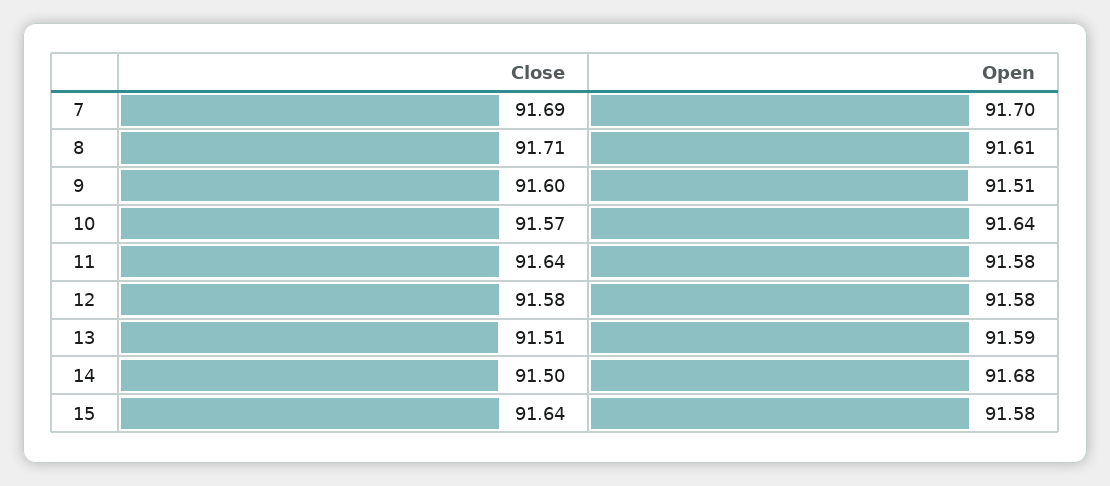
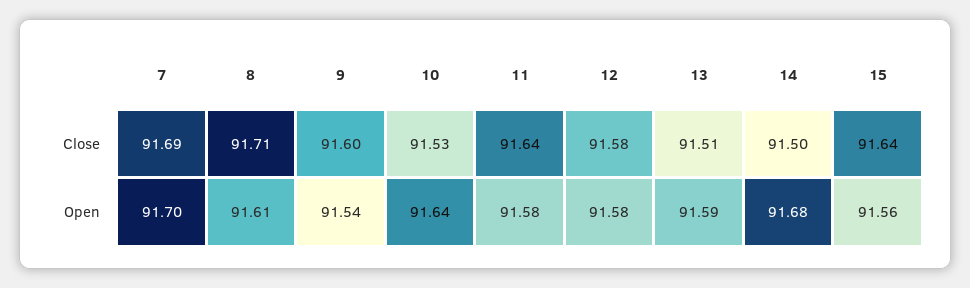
  {
    "Close": {
      "7": 91.69,
      "8": 91.71,
      "9": 91.6,
-     "10": 91.57,
+     "10": 91.53,
      "11": 91.64,
      "12": 91.58,
      "13": 91.51,
      "14": 91.5,
      "15": 91.64
    },
    "Open": {
      "7": 91.7,
      "8": 91.61,
-     "9": 91.51,
+     "9": 91.54,
      "10": 91.64,
      "11": 91.58,
      "12": 91.58,
      "13": 91.59,
      "14": 91.68,
-     "15": 91.58
+     "15": 91.56
    }
  }

